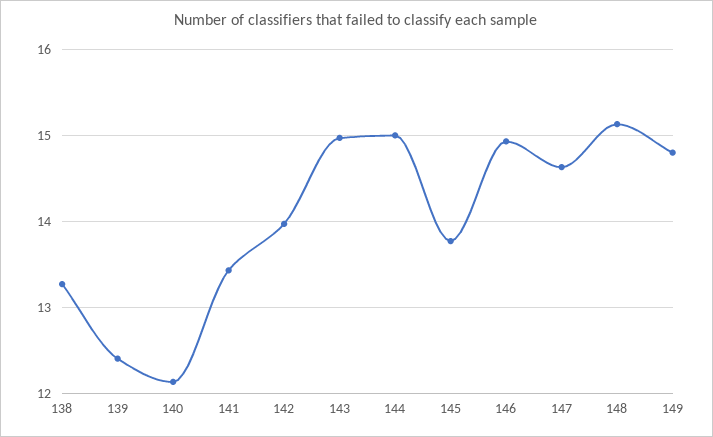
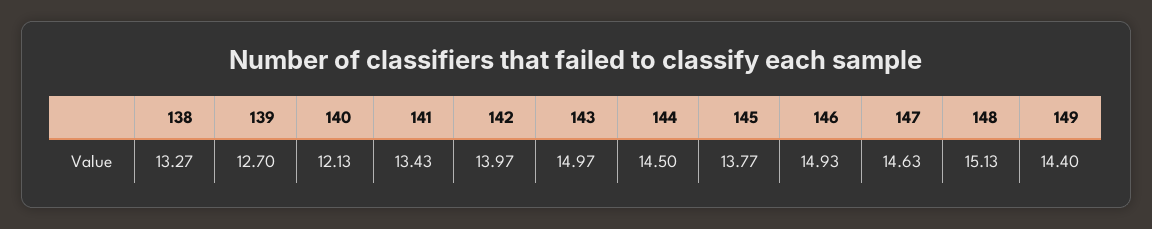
  {
    "138": 13.27,
-   "139": 12.4,
+   "139": 12.7,
    "140": 12.13,
    "141": 13.43,
    "142": 13.97,
    "143": 14.97,
-   "144": 15,
+   "144": 14.5,
    "145": 13.77,
    "146": 14.93,
    "147": 14.63,
    "148": 15.13,
-   "149": 14.8
+   "149": 14.4
  }

